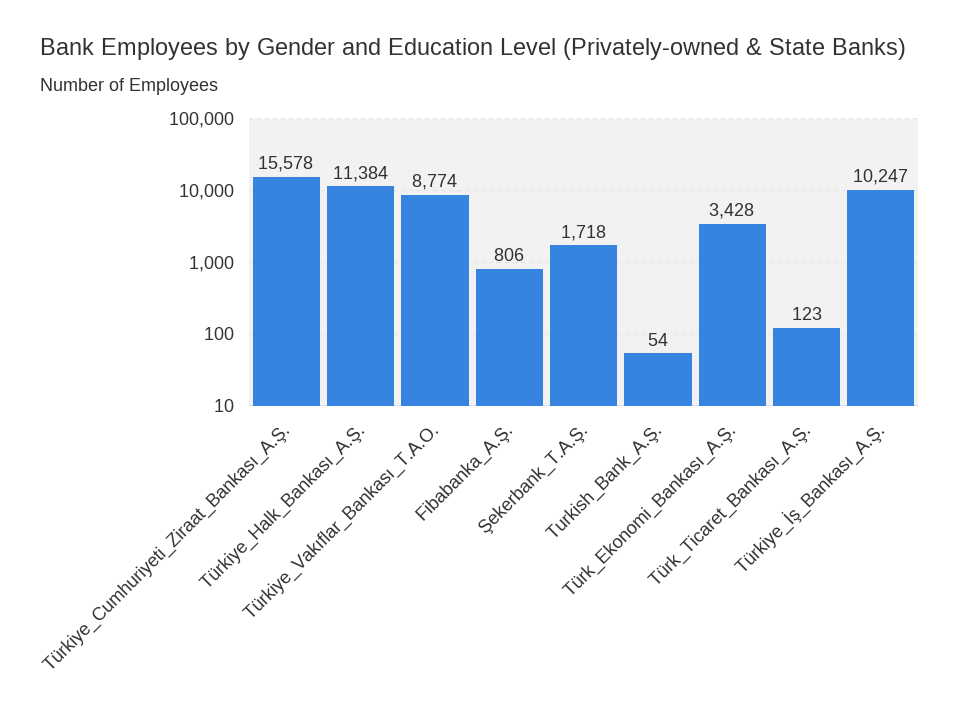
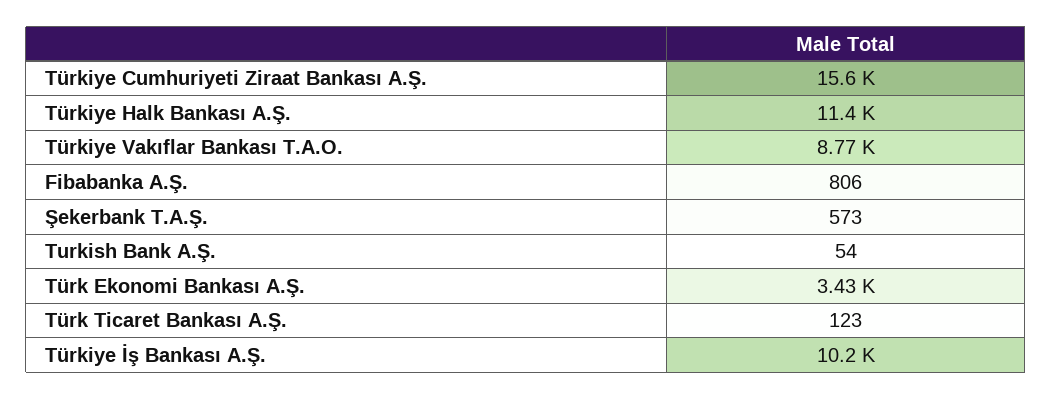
  {
    "Türkiye_Cumhuriyeti_Ziraat_Bankası_A.Ş.": 15578,
    "Türkiye_Halk_Bankası_A.Ş.": 11384,
    "Türkiye_Vakıflar_Bankası_T.A.O.": 8774,
    "Fibabanka_A.Ş.": 806,
-   "Şekerbank_T.A.Ş.": 1718,
+   "Şekerbank_T.A.Ş.": 573,
    "Turkish_Bank_A.Ş.": 54,
    "Türk_Ekonomi_Bankası_A.Ş.": 3428,
    "Türk_Ticaret_Bankası_A.Ş.": 123,
    "Türkiye_İş_Bankası_A.Ş.": 10247
  }

